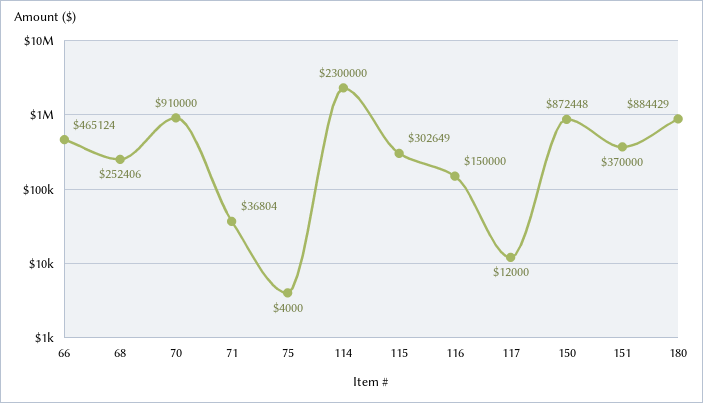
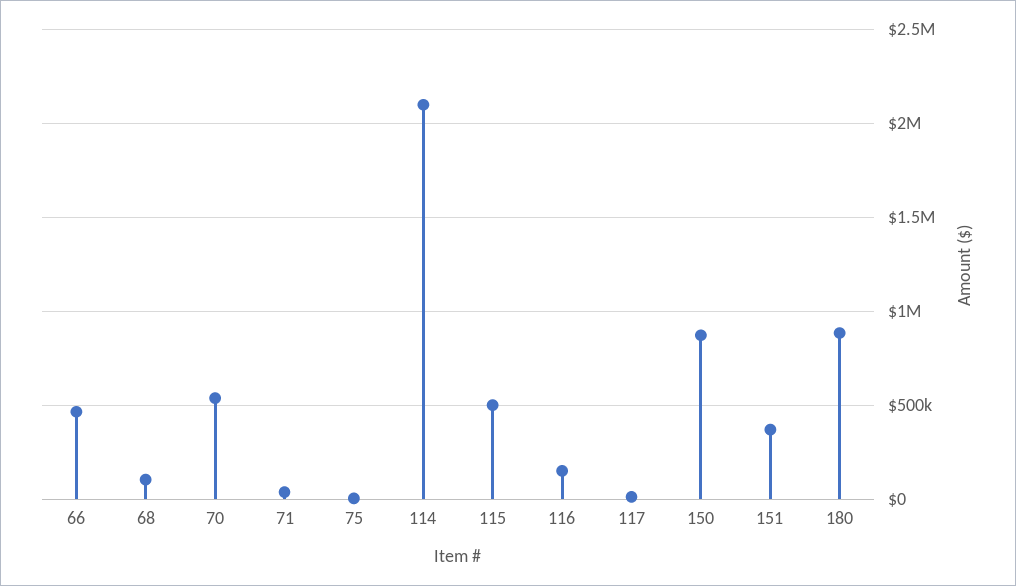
  {
    "66": 465124,
-   "68": 252406,
+   "68": 100000,
-   "70": 910000,
+   "70": 550000,
    "71": 36804,
    "75": 4000,
-   "114": 2300000,
+   "114": 2100000,
-   "115": 302649,
+   "115": 500000,
    "116": 150000,
    "117": 12000,
    "150": 872448,
    "151": 370000,
    "180": 884429
  }

